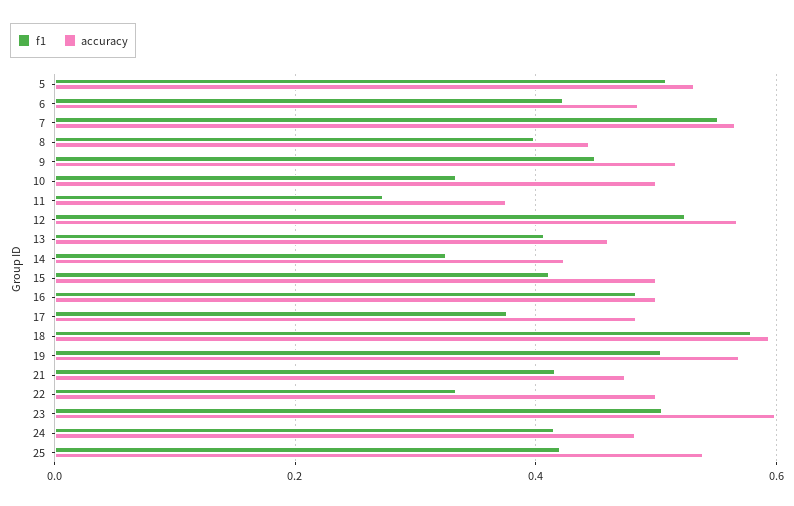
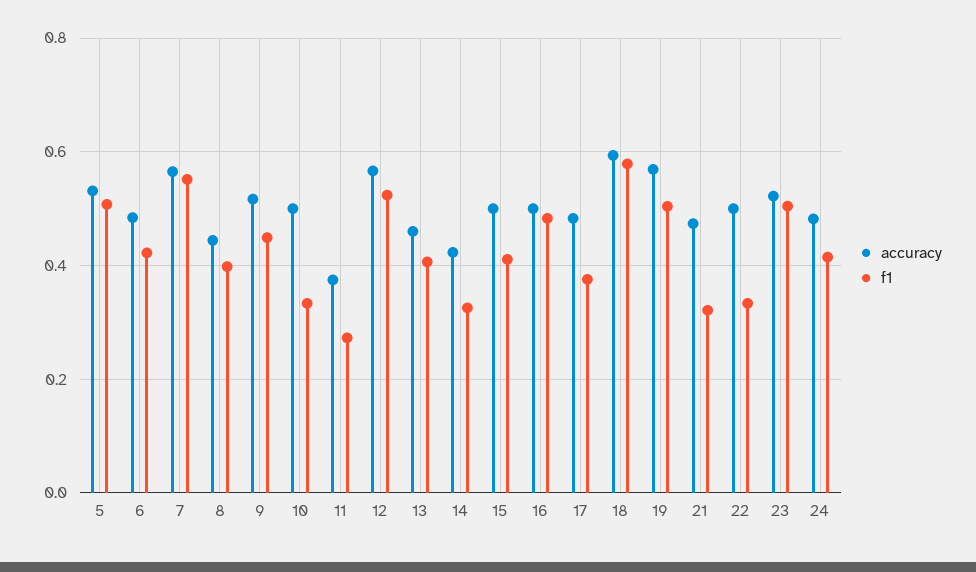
  {
    "f1": {
      "5": 0.5,
      "6": 0.42,
      "7": 0.56,
      "8": 0.4,
      "9": 0.44,
      "10": 0.34,
      "11": 0.28,
      "12": 0.52,
      "13": 0.4,
      "14": 0.32,
      "15": 0.42,
      "16": 0.48,
      "17": 0.38,
      "18": 0.58,
      "19": 0.5,
-     "21": 0.42,
+     "21": 0.32,
      "22": 0.34,
      "23": 0.5,
-     "24": 0.42,
+     "24": 0.42
-     "25": 0.42
    },
    "accuracy": {
      "5": 0.54,
      "6": 0.48,
      "7": 0.56,
      "8": 0.44,
      "9": 0.52,
      "10": 0.5,
      "11": 0.38,
      "12": 0.56,
      "13": 0.46,
      "14": 0.42,
      "15": 0.5,
      "16": 0.5,
      "17": 0.48,
      "18": 0.6,
      "19": 0.56,
      "21": 0.48,
      "22": 0.5,
-     "23": 0.6,
+     "23": 0.52,
-     "24": 0.48,
+     "24": 0.48
-     "25": 0.54
    }
  }

